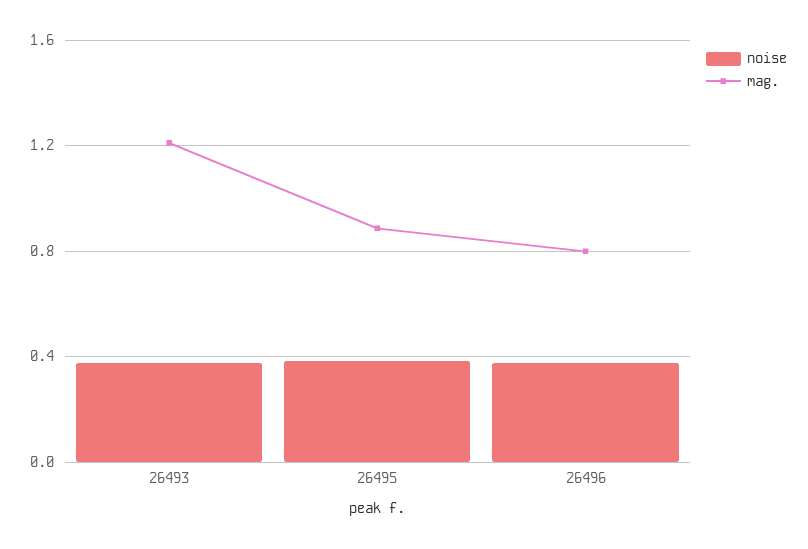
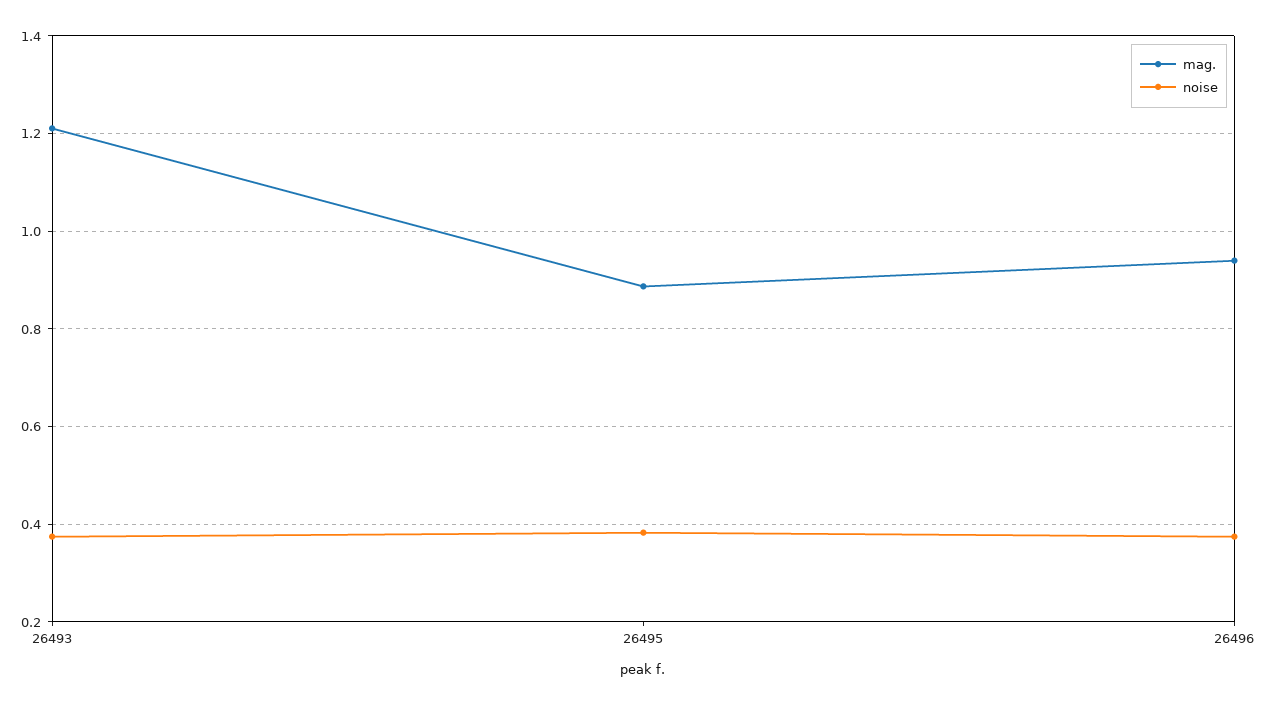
  {
    "noise": {
      "26493": 0.38,
      "26495": 0.38,
      "26496": 0.38
    },
    "mag.": {
      "26493": 1.22,
      "26495": 0.88,
-     "26496": 0.8
+     "26496": 0.94
    }
  }

